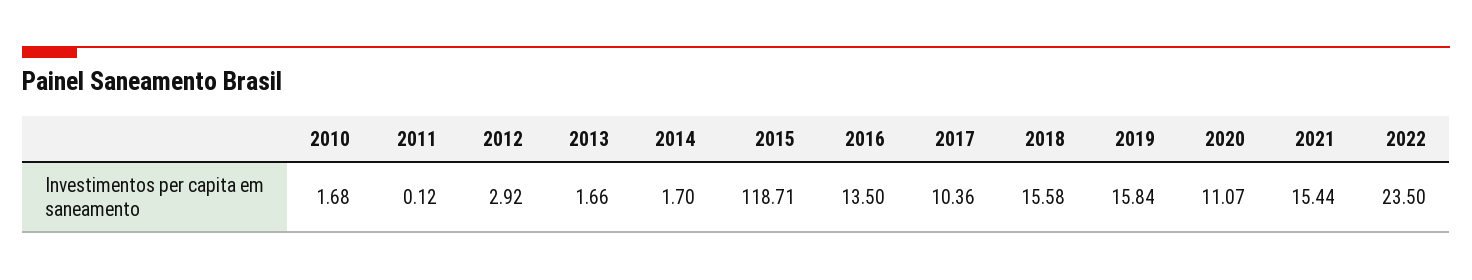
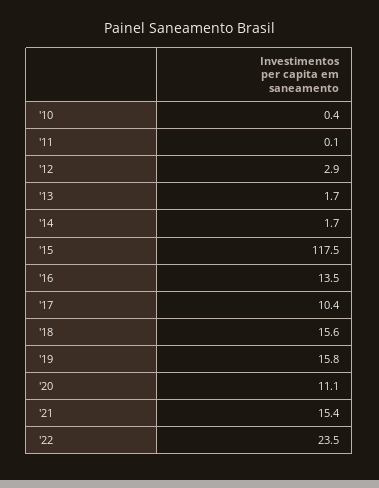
  {
-   "2010": 1.68,
+   "2010": 0.4,
    "2011": 0.12,
    "2012": 2.92,
    "2013": 1.66,
    "2014": 1.7,
-   "2015": 118.71,
+   "2015": 117.5,
    "2016": 13.5,
    "2017": 10.36,
    "2018": 15.58,
    "2019": 15.84,
    "2020": 11.07,
    "2021": 15.44,
    "2022": 23.5
  }

